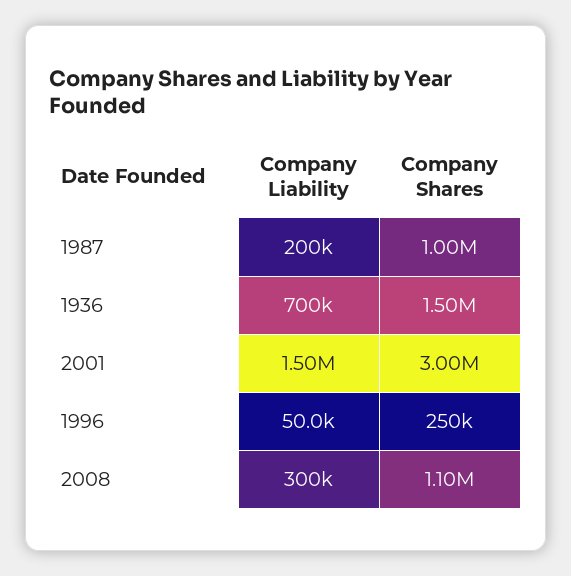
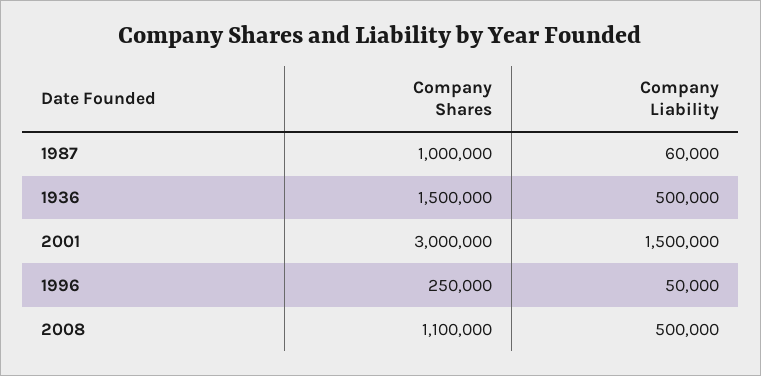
  {
    "Company Liability": {
-     "1987": 200000,
+     "1987": 60000,
-     "1936": 700000,
+     "1936": 500000,
      "2001": 1500000,
      "1996": 50000,
-     "2008": 300000
+     "2008": 500000
    },
    "Company Shares": {
      "1987": 1000000,
      "1936": 1500000,
      "2001": 3000000,
      "1996": 250000,
      "2008": 1100000
    }
  }

